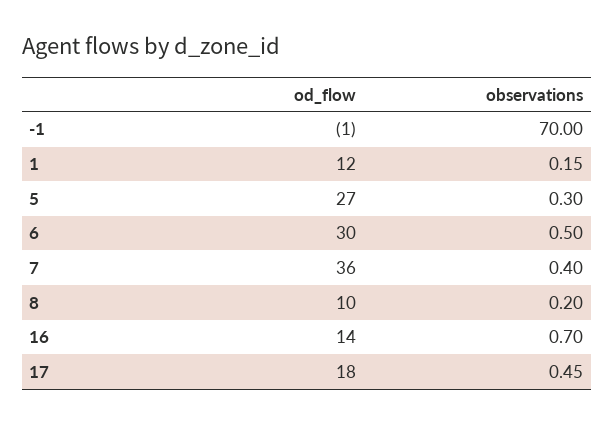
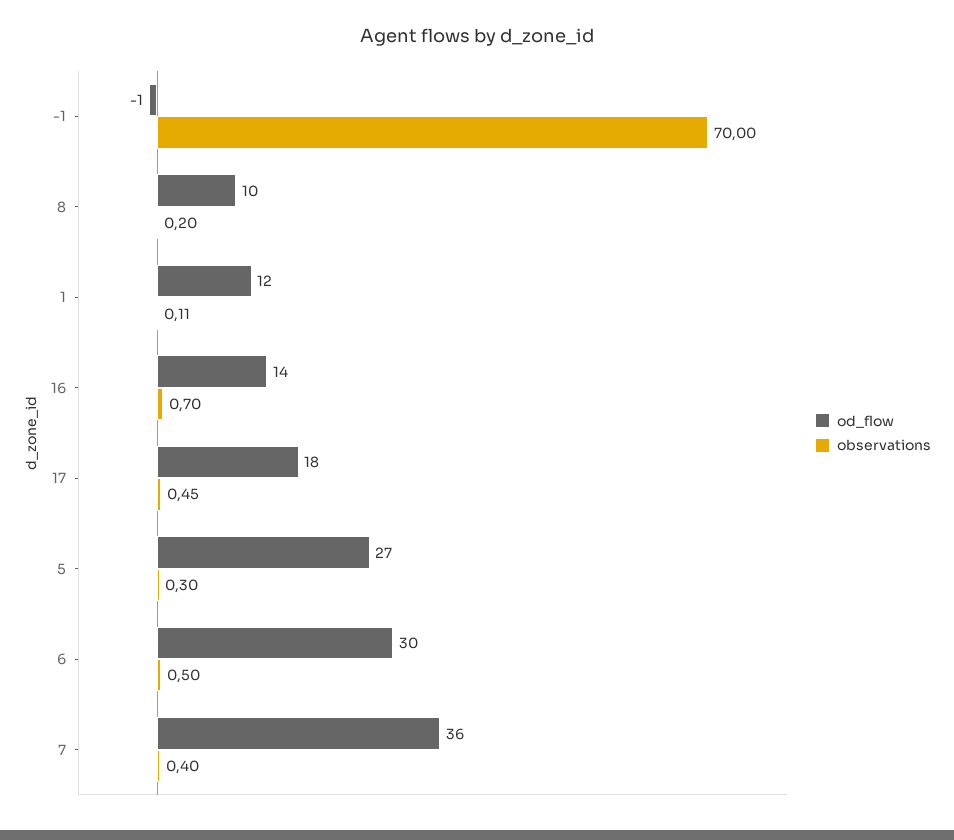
  {
    "od_flow": {
      "-1": -1,
      "1": 12,
      "5": 27,
      "6": 30,
      "7": 36,
      "8": 10,
      "16": 14,
      "17": 18
    },
    "observations": {
      "-1": 70,
-     "1": 0.15,
+     "1": 0.11,
      "5": 0.3,
      "6": 0.5,
      "7": 0.4,
      "8": 0.2,
      "16": 0.7,
      "17": 0.45
    }
  }

